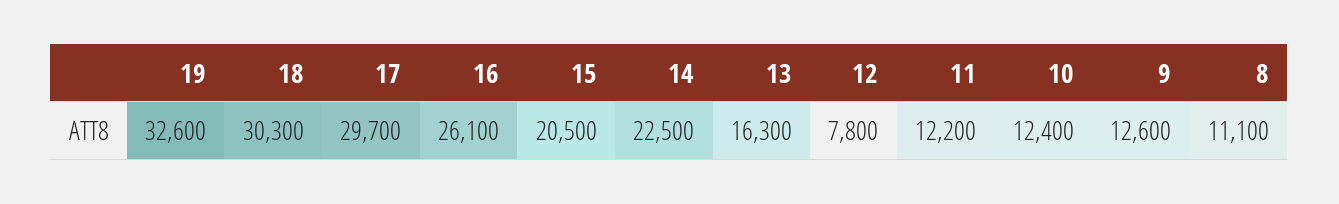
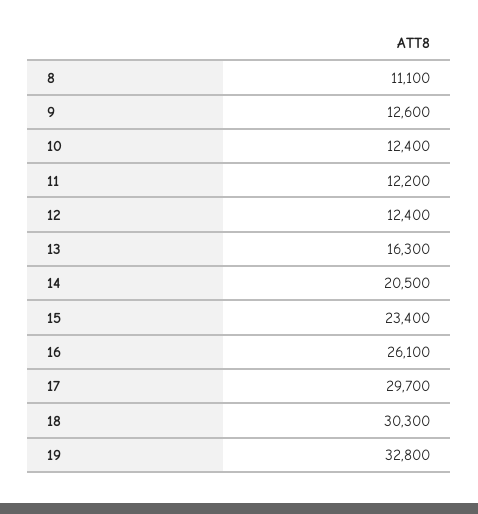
  {
-   "19": 32600,
+   "19": 32800,
    "18": 30300,
    "17": 29700,
    "16": 26100,
-   "15": 20500,
+   "15": 23400,
-   "14": 22500,
+   "14": 20500,
    "13": 16300,
-   "12": 7800,
+   "12": 12400,
    "11": 12200,
    "10": 12400,
    "9": 12600,
    "8": 11100
  }

